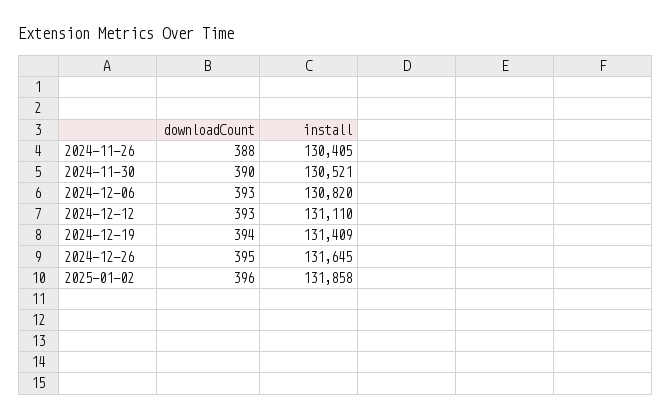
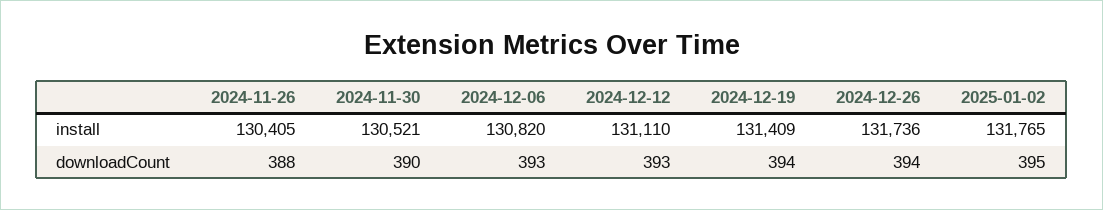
  {
    "downloadCount": {
      "2024-11-26": 388,
      "2024-11-30": 390,
      "2024-12-06": 393,
      "2024-12-12": 393,
      "2024-12-19": 394,
-     "2024-12-26": 395,
+     "2024-12-26": 394,
-     "2025-01-02": 396
+     "2025-01-02": 395
    },
    "install": {
      "2024-11-26": 130405,
      "2024-11-30": 130521,
      "2024-12-06": 130820,
      "2024-12-12": 131110,
      "2024-12-19": 131409,
-     "2024-12-26": 131645,
+     "2024-12-26": 131736,
-     "2025-01-02": 131858
+     "2025-01-02": 131765
    }
  }

